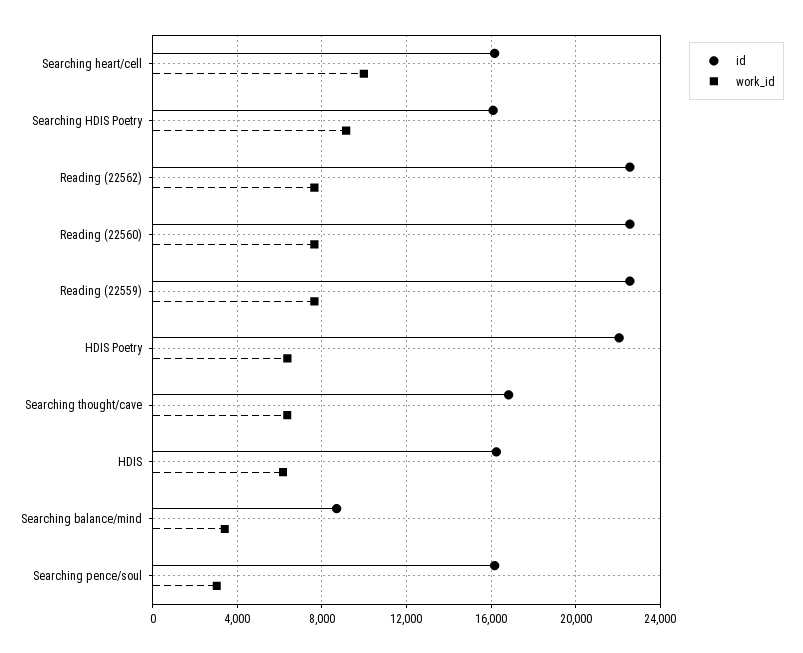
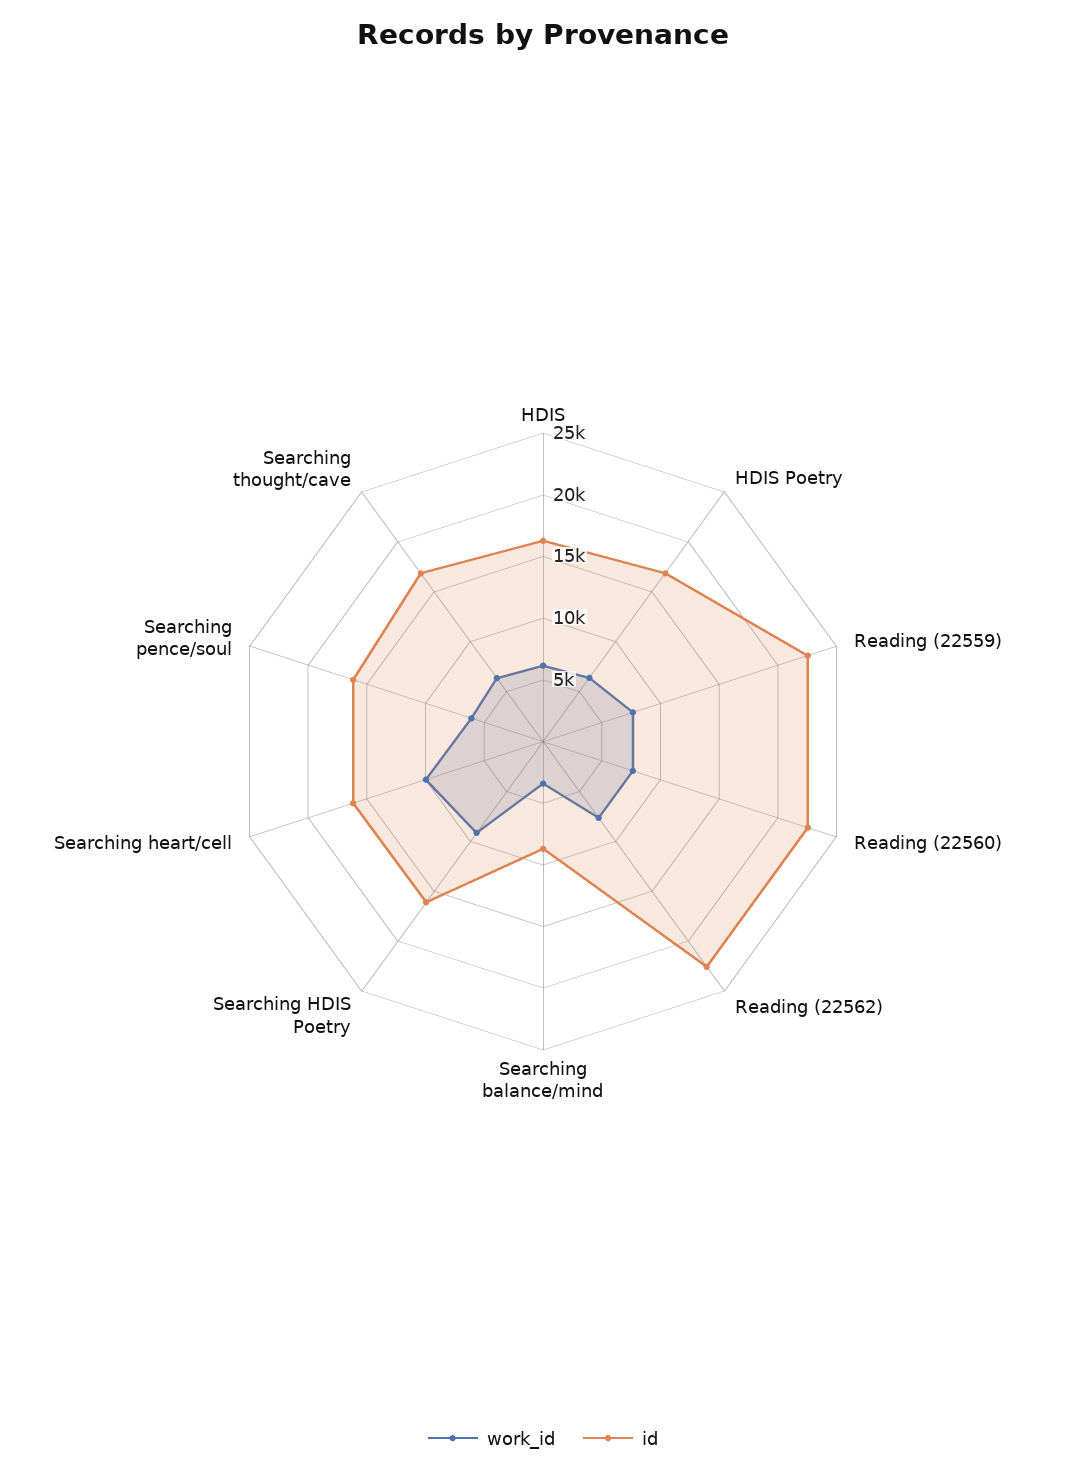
  {
    "id": {
      "Searching heart/cell": 16000,
      "Searching HDIS Poetry": 16000,
      "Reading (22562)": 22500,
      "Reading (22560)": 22500,
      "Reading (22559)": 22500,
-     "HDIS Poetry": 22000,
+     "HDIS Poetry": 17000,
      "Searching thought/cave": 17000,
      "HDIS": 16500,
      "Searching balance/mind": 8500,
      "Searching pence/soul": 16000
    },
    "work_id": {
      "Searching heart/cell": 10000,
      "Searching HDIS Poetry": 9000,
      "Reading (22562)": 7500,
      "Reading (22560)": 7500,
      "Reading (22559)": 7500,
      "HDIS Poetry": 6500,
      "Searching thought/cave": 6500,
      "HDIS": 6000,
      "Searching balance/mind": 3500,
-     "Searching pence/soul": 3000
+     "Searching pence/soul": 6000
    }
  }

